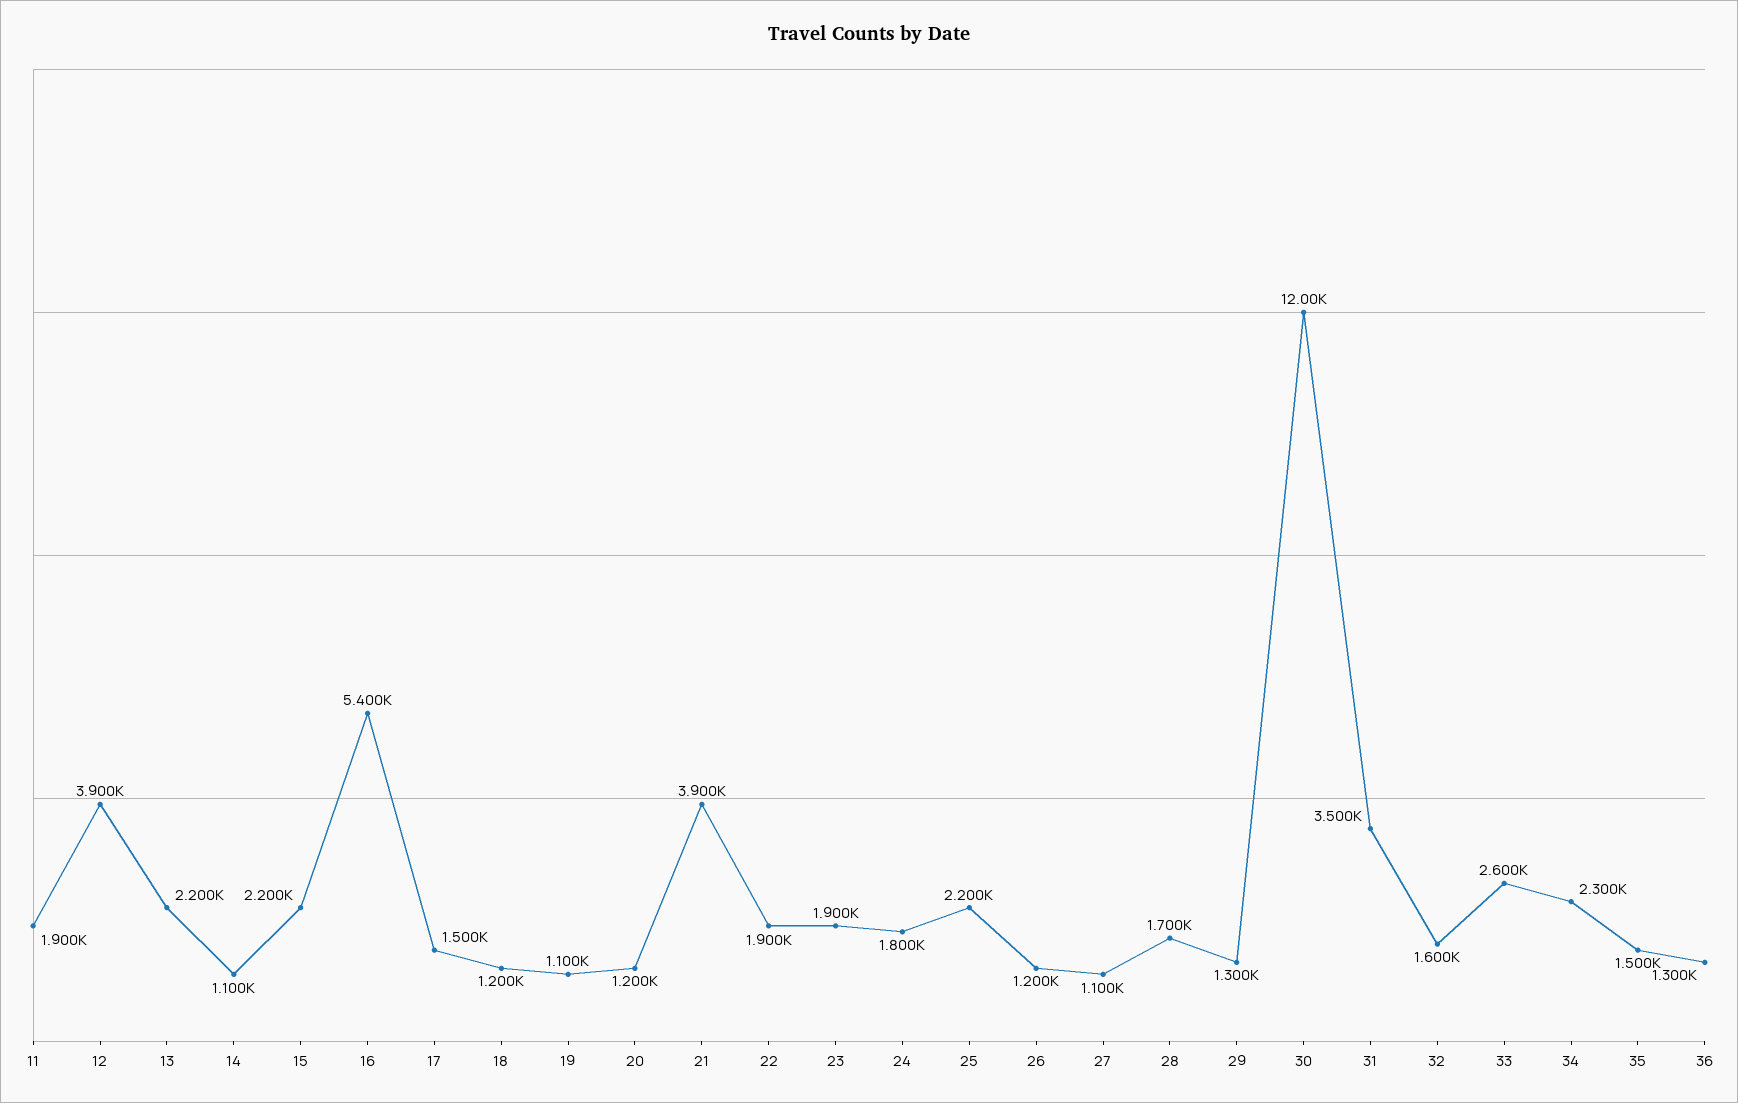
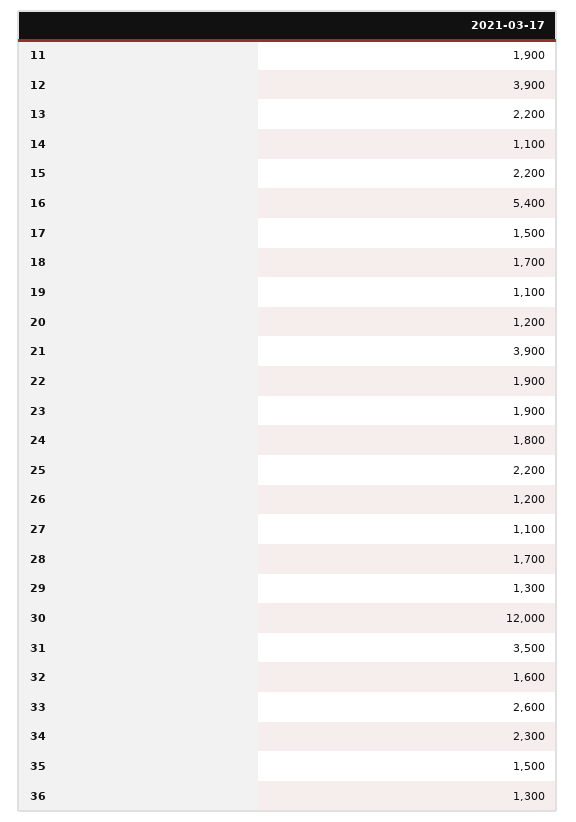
  {
    "11": 1900,
    "12": 3900,
    "13": 2200,
    "14": 1100,
    "15": 2200,
    "16": 5400,
    "17": 1500,
-   "18": 1200,
+   "18": 1700,
    "19": 1100,
    "20": 1200,
    "21": 3900,
    "22": 1900,
    "23": 1900,
    "24": 1800,
    "25": 2200,
    "26": 1200,
    "27": 1100,
    "28": 1700,
    "29": 1300,
    "30": 12000,
    "31": 3500,
    "32": 1600,
    "33": 2600,
    "34": 2300,
    "35": 1500,
    "36": 1300
  }

